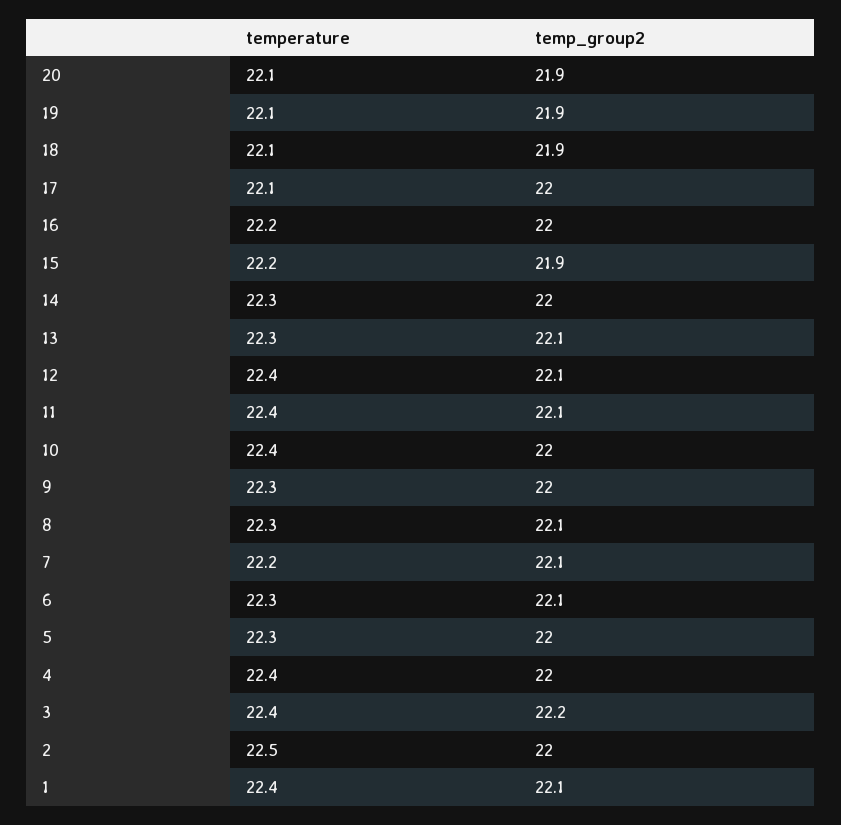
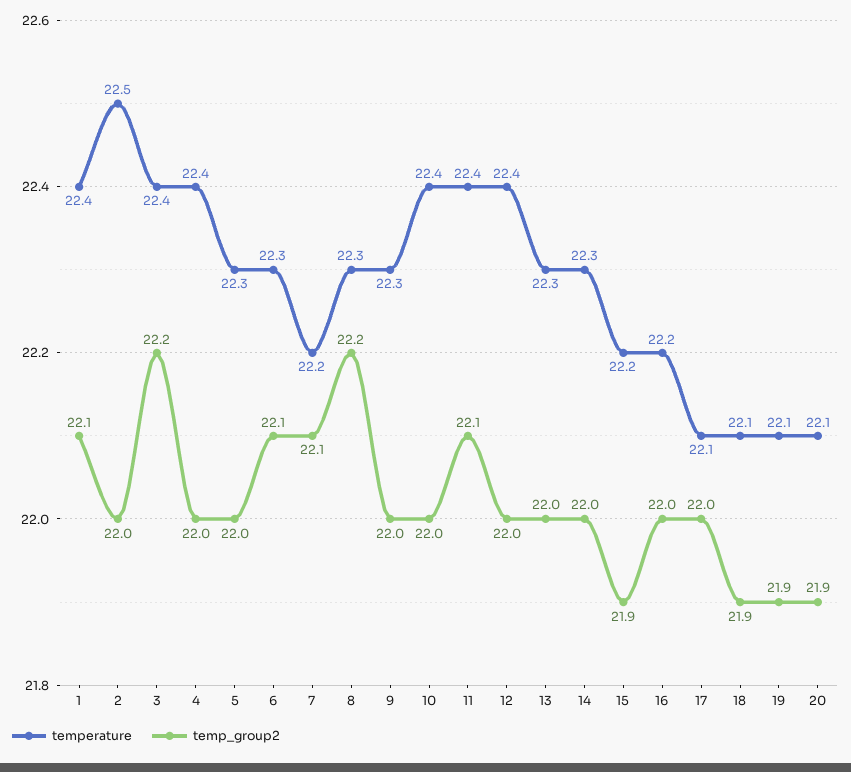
  {
    "temperature": {
      "20": 22.1,
      "19": 22.1,
      "18": 22.1,
      "17": 22.1,
      "16": 22.2,
      "15": 22.2,
      "14": 22.3,
      "13": 22.3,
      "12": 22.4,
      "11": 22.4,
      "10": 22.4,
      "9": 22.3,
      "8": 22.3,
      "7": 22.2,
      "6": 22.3,
      "5": 22.3,
      "4": 22.4,
      "3": 22.4,
      "2": 22.5,
      "1": 22.4
    },
    "temp_group2": {
      "20": 21.9,
      "19": 21.9,
      "18": 21.9,
      "17": 22,
      "16": 22,
      "15": 21.9,
      "14": 22,
-     "13": 22.1,
+     "13": 22,
-     "12": 22.1,
+     "12": 22,
      "11": 22.1,
      "10": 22,
      "9": 22,
-     "8": 22.1,
+     "8": 22.2,
      "7": 22.1,
      "6": 22.1,
      "5": 22,
      "4": 22,
      "3": 22.2,
      "2": 22,
      "1": 22.1
    }
  }

